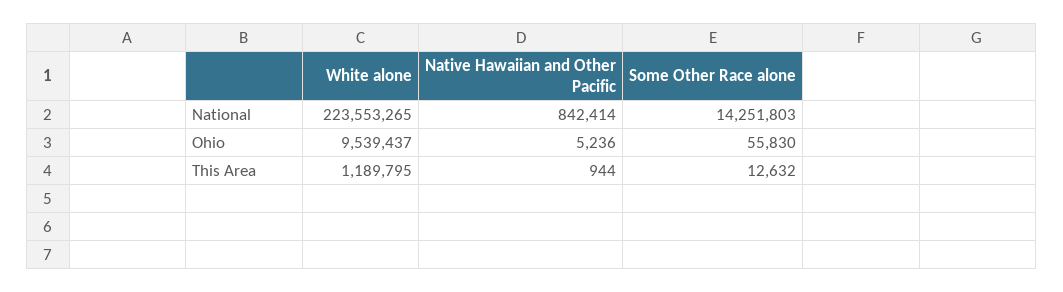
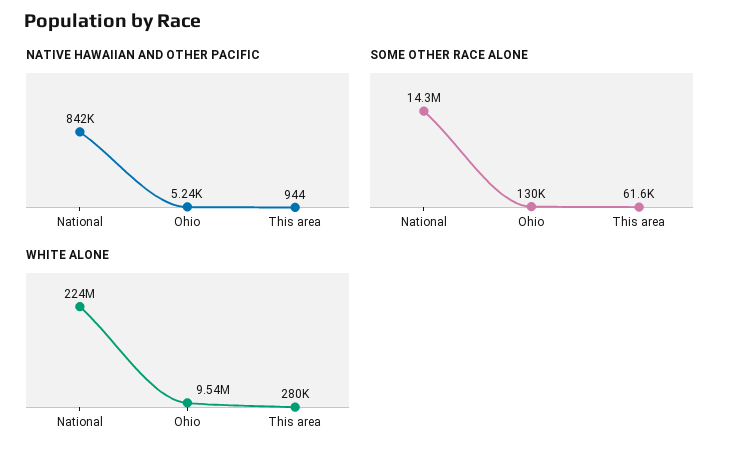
  {
    "White alone": {
      "National": 223553265,
      "Ohio": 9539437,
-     "This Area": 1189795
+     "This Area": 280000
    },
    "Native Hawaiian and Other Pacific": {
      "National": 842414,
      "Ohio": 5236,
      "This Area": 944
    },
    "Some Other Race alone": {
      "National": 14251803,
-     "Ohio": 55830,
+     "Ohio": 130000,
-     "This Area": 12632
+     "This Area": 61600
    }
  }

